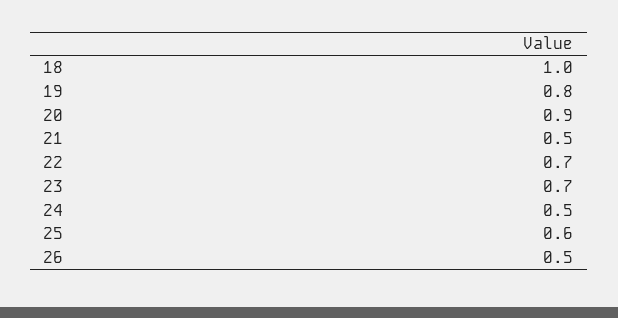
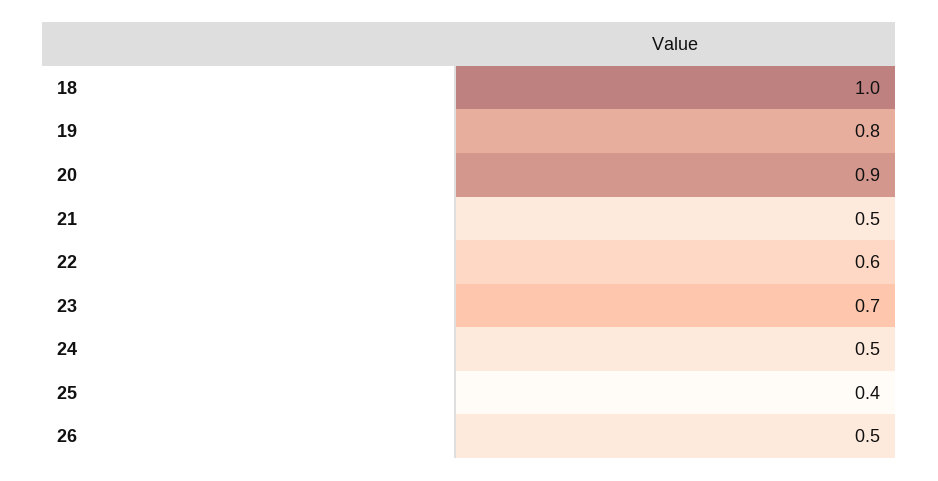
  {
    "18": 1,
    "19": 0.8,
    "20": 0.9,
    "21": 0.5,
-   "22": 0.7,
+   "22": 0.6,
    "23": 0.7,
    "24": 0.5,
-   "25": 0.6,
+   "25": 0.4,
    "26": 0.5
  }

